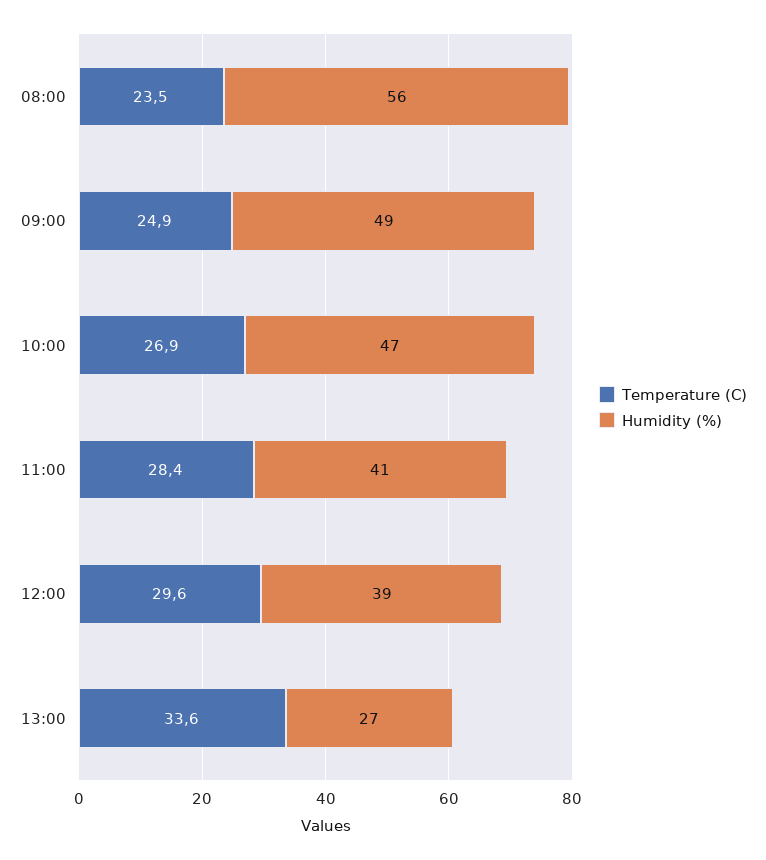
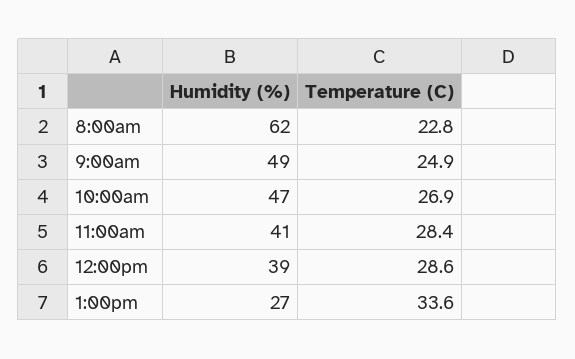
  {
    "Temperature (C)": {
-     "08:00": 23.5,
+     "08:00": 22.8,
      "09:00": 24.9,
      "10:00": 26.9,
      "11:00": 28.4,
-     "12:00": 29.6,
+     "12:00": 28.6,
      "13:00": 33.6
    },
    "Humidity (%)": {
-     "08:00": 56,
+     "08:00": 62,
      "09:00": 49,
      "10:00": 47,
      "11:00": 41,
      "12:00": 39,
      "13:00": 27
    }
  }

